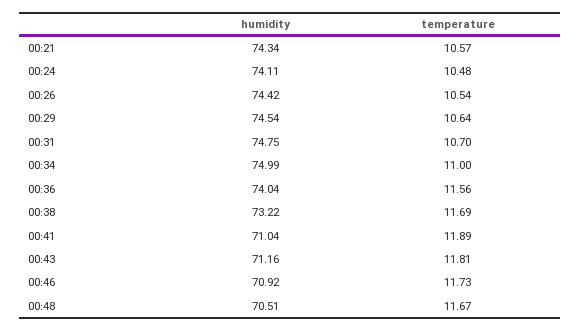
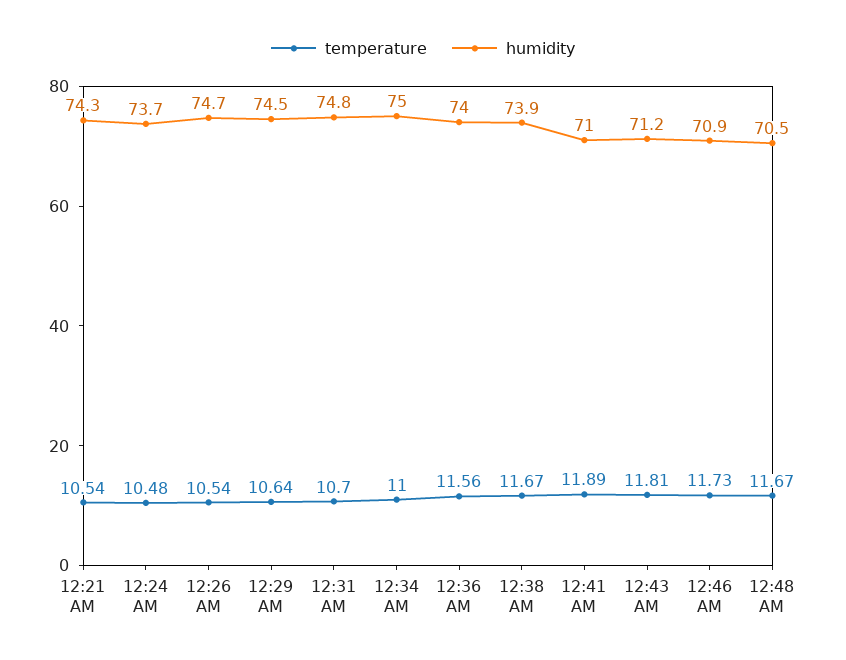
  {
    "humidity": {
      "00:21": 74.34,
-     "00:24": 74.11,
+     "00:24": 73.7,
-     "00:26": 74.42,
+     "00:26": 74.7,
      "00:29": 74.54,
      "00:31": 74.75,
      "00:34": 74.99,
      "00:36": 74.04,
-     "00:38": 73.22,
+     "00:38": 73.9,
      "00:41": 71.04,
      "00:43": 71.16,
      "00:46": 70.92,
      "00:48": 70.51
    },
    "temperature": {
-     "00:21": 10.57,
+     "00:21": 10.54,
      "00:24": 10.48,
      "00:26": 10.54,
      "00:29": 10.64,
      "00:31": 10.7,
      "00:34": 11,
      "00:36": 11.56,
-     "00:38": 11.69,
+     "00:38": 11.67,
      "00:41": 11.89,
      "00:43": 11.81,
      "00:46": 11.73,
      "00:48": 11.67
    }
  }

